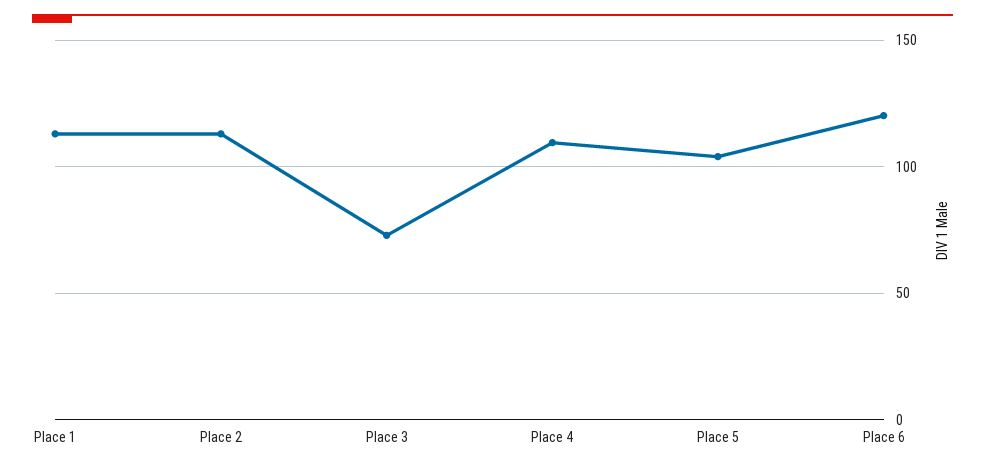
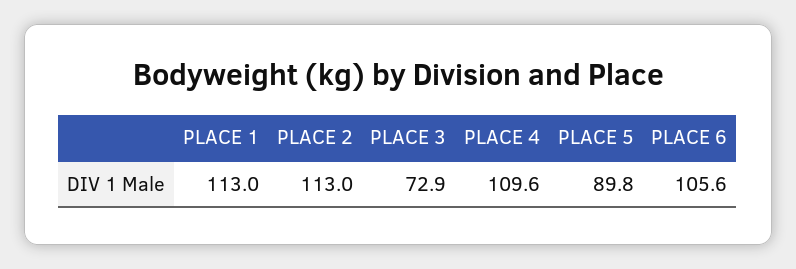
  {
    "Place 1": 113,
    "Place 2": 113,
    "Place 3": 72.9,
    "Place 4": 109.6,
-   "Place 5": 105,
+   "Place 5": 89.8,
-   "Place 6": 120
+   "Place 6": 105.6
  }

